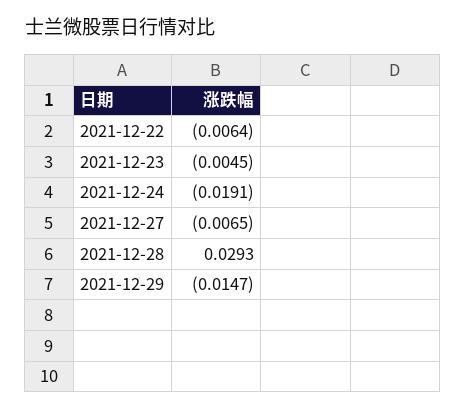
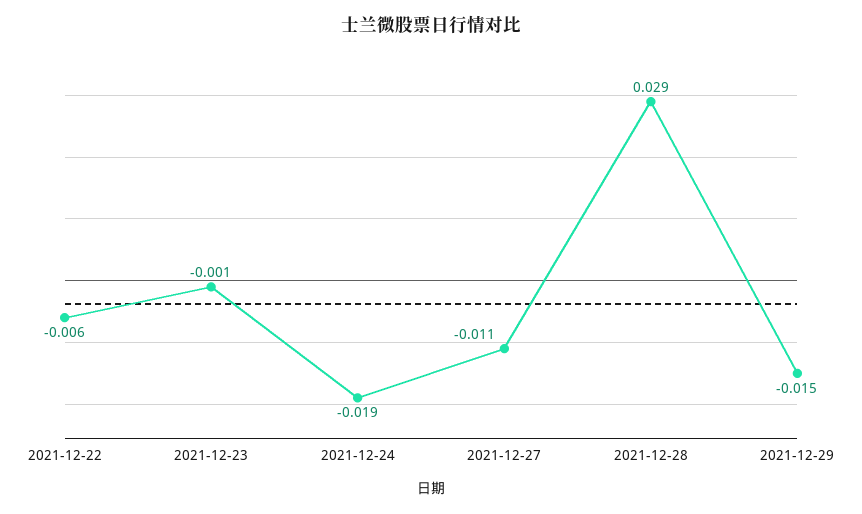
  {
    "2021-12-22": -0.0064,
-   "2021-12-23": -0.0045,
+   "2021-12-23": -0.001,
    "2021-12-24": -0.0191,
-   "2021-12-27": -0.0065,
+   "2021-12-27": -0.011,
    "2021-12-28": 0.0293,
    "2021-12-29": -0.0147
  }

